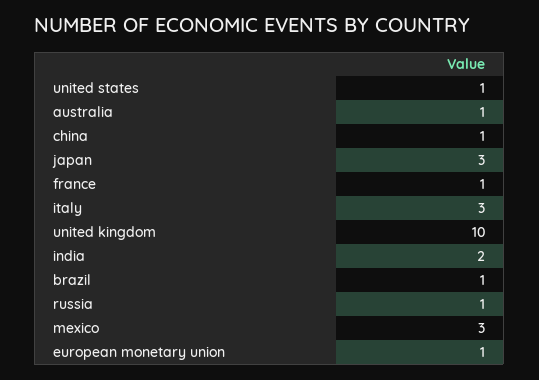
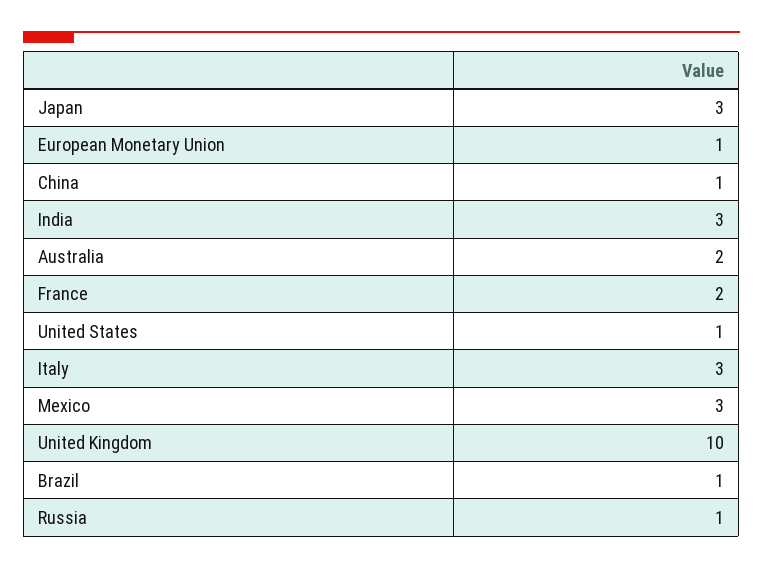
  {
    "united states": 1,
-   "australia": 1,
+   "australia": 2,
    "china": 1,
    "japan": 3,
-   "france": 1,
+   "france": 2,
    "italy": 3,
    "united kingdom": 10,
-   "india": 2,
+   "india": 3,
    "brazil": 1,
    "russia": 1,
    "mexico": 3,
    "european monetary union": 1
  }

